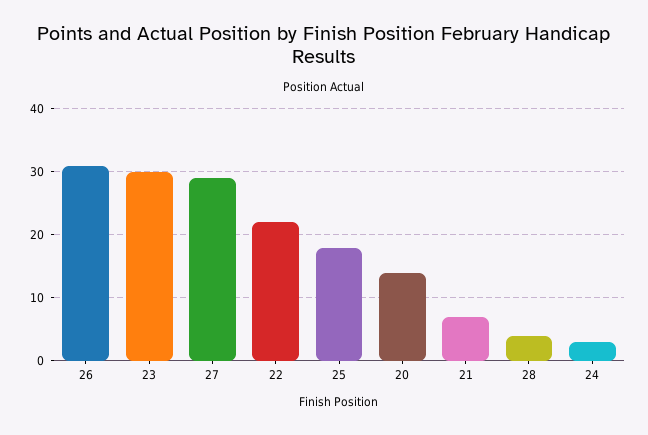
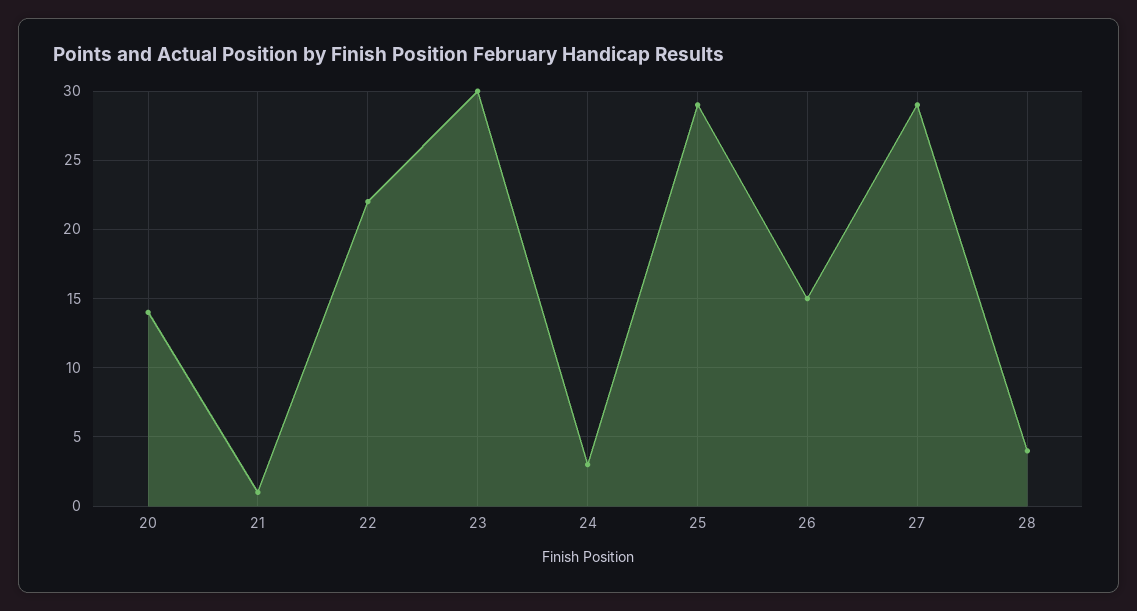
  {
-   "26": 31,
+   "26": 15,
    "23": 30,
    "27": 29,
    "22": 22,
-   "25": 18,
+   "25": 29,
    "20": 14,
-   "21": 7,
+   "21": 1,
    "28": 4,
    "24": 3
  }

